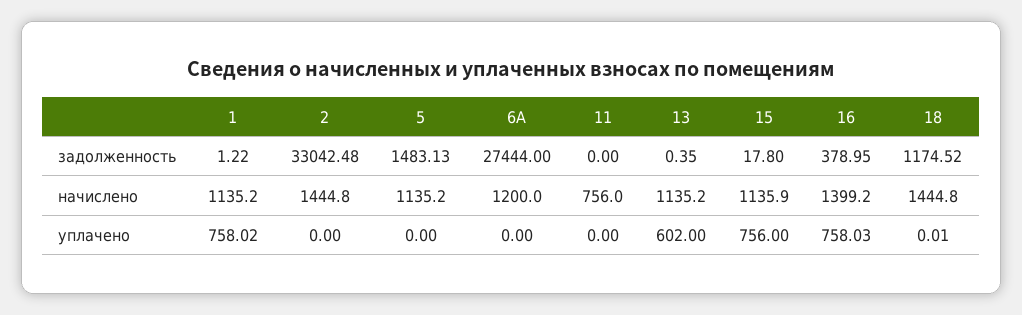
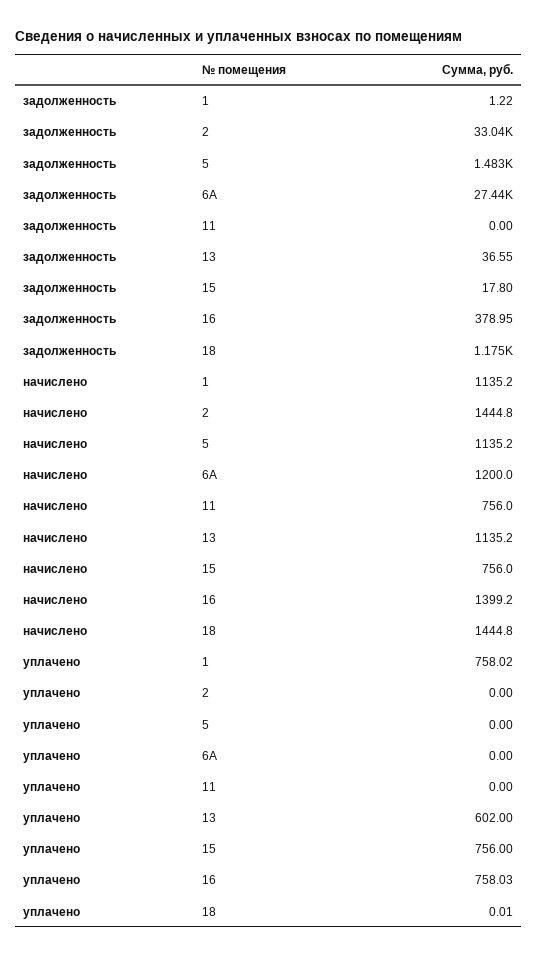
  {
    "1": {
      "задолженность": 1.22,
      "начислено": 1135.2,
      "уплачено": 758.02
    },
    "2": {
      "задолженность": 33042.48,
      "начислено": 1444.8,
      "уплачено": 0
    },
    "5": {
      "задолженность": 1483.13,
      "начислено": 1135.2,
      "уплачено": 0
    },
    "6А": {
      "задолженность": 27444,
      "начислено": 1200,
      "уплачено": 0
    },
    "11": {
      "задолженность": 0,
      "начислено": 756,
      "уплачено": 0
    },
    "13": {
-     "задолженность": 0.35,
+     "задолженность": 36.55,
      "начислено": 1135.2,
      "уплачено": 602
    },
    "15": {
      "задолженность": 17.8,
-     "начислено": 1135.9,
+     "начислено": 756,
      "уплачено": 756
    },
    "16": {
      "задолженность": 378.95,
      "начислено": 1399.2,
      "уплачено": 758.03
    },
    "18": {
      "задолженность": 1174.52,
      "начислено": 1444.8,
      "уплачено": 0.01
    }
  }

